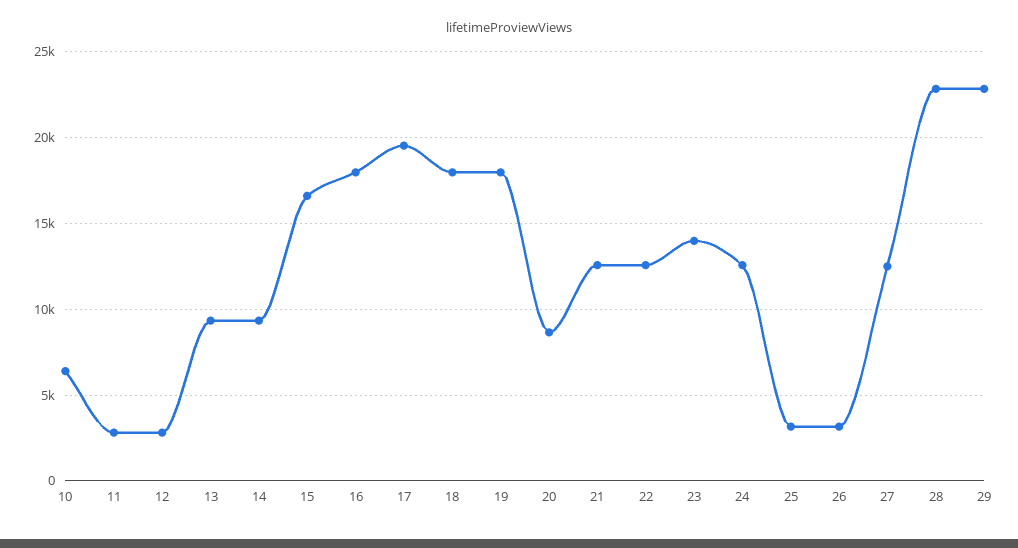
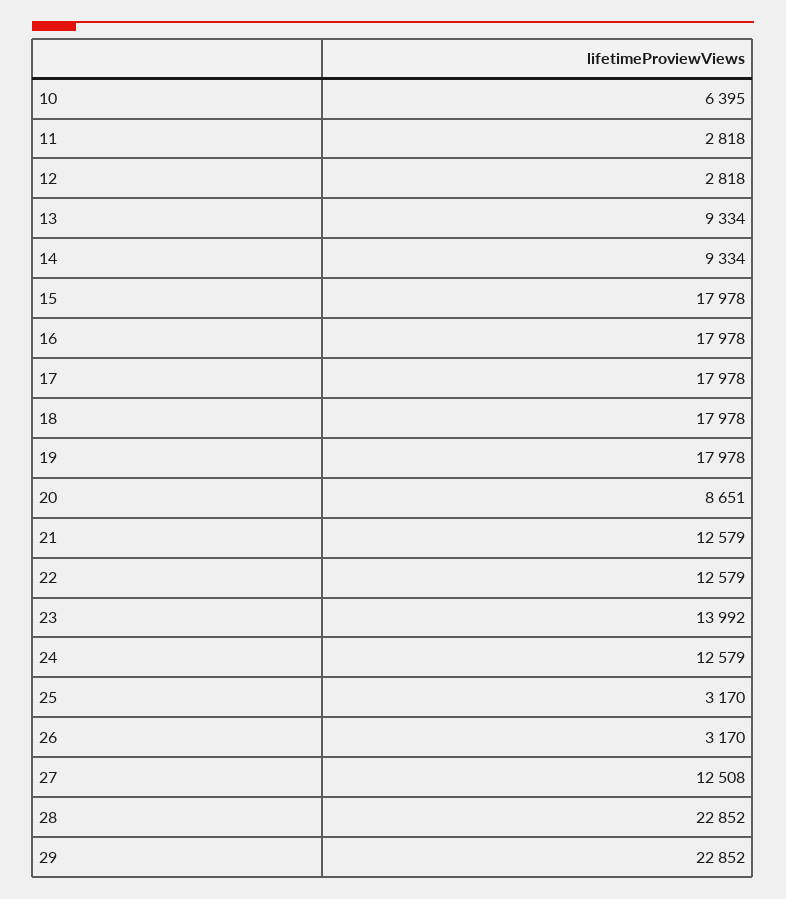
  {
    "10": 6395,
    "11": 2818,
    "12": 2818,
    "13": 9334,
    "14": 9334,
-   "15": 16500,
+   "15": 17978,
    "16": 17978,
-   "17": 19500,
+   "17": 17978,
    "18": 17978,
    "19": 17978,
    "20": 8651,
    "21": 12579,
    "22": 12579,
    "23": 13992,
    "24": 12579,
    "25": 3170,
    "26": 3170,
    "27": 12508,
    "28": 22852,
    "29": 22852
  }

